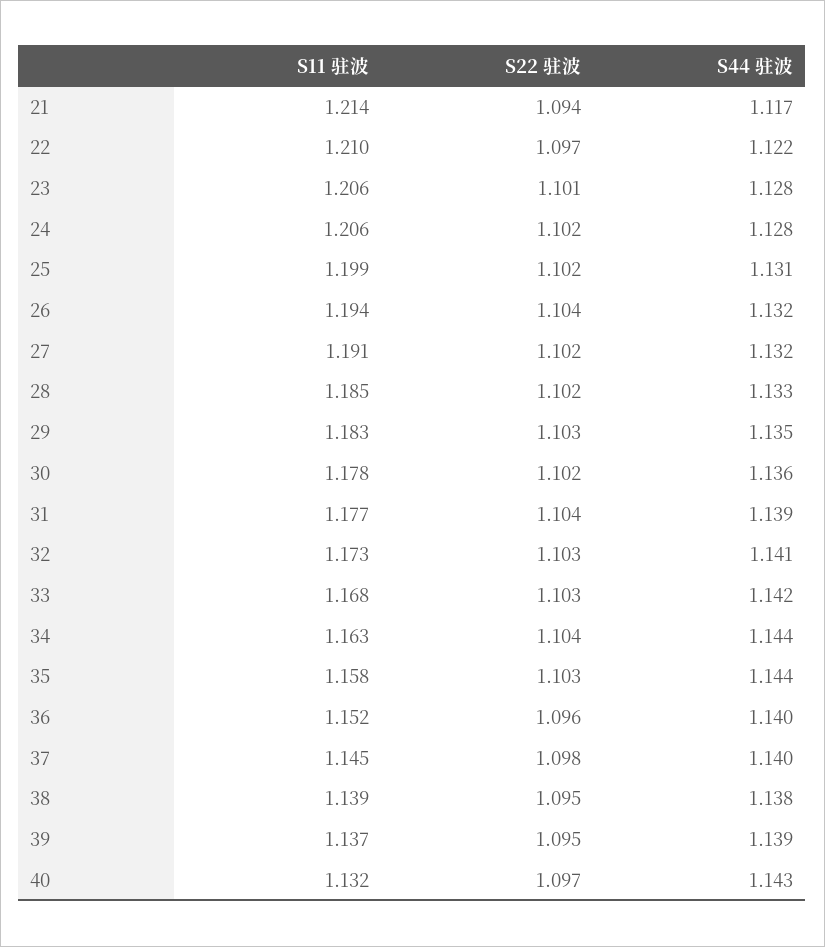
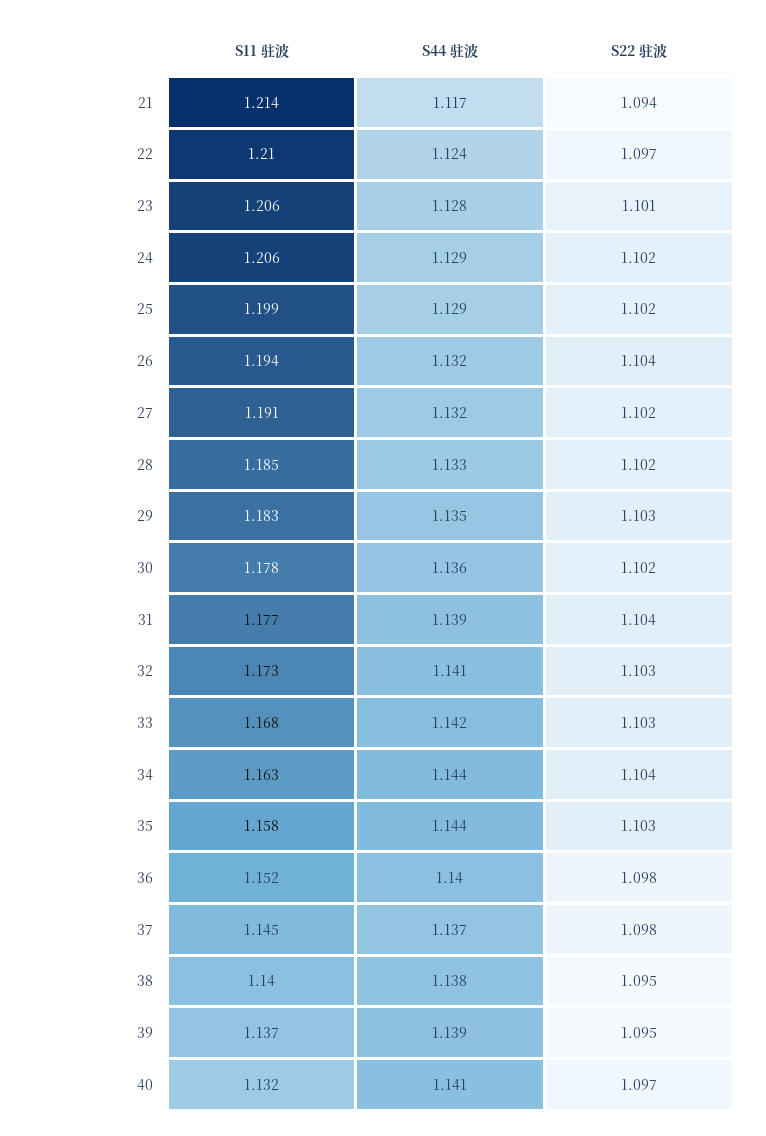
  {
    "S11 驻波": {
      "21": 1.214,
      "22": 1.21,
      "23": 1.206,
      "24": 1.206,
      "25": 1.199,
      "26": 1.194,
      "27": 1.191,
      "28": 1.185,
      "29": 1.183,
      "30": 1.178,
      "31": 1.177,
      "32": 1.173,
      "33": 1.168,
      "34": 1.163,
      "35": 1.158,
      "36": 1.152,
      "37": 1.145,
-     "38": 1.139,
+     "38": 1.14,
      "39": 1.137,
      "40": 1.132
    },
    "S22 驻波": {
      "21": 1.094,
      "22": 1.097,
      "23": 1.101,
      "24": 1.102,
      "25": 1.102,
      "26": 1.104,
      "27": 1.102,
      "28": 1.102,
      "29": 1.103,
      "30": 1.102,
      "31": 1.104,
      "32": 1.103,
      "33": 1.103,
      "34": 1.104,
      "35": 1.103,
-     "36": 1.096,
+     "36": 1.098,
      "37": 1.098,
      "38": 1.095,
      "39": 1.095,
      "40": 1.097
    },
    "S44 驻波": {
      "21": 1.117,
-     "22": 1.122,
+     "22": 1.124,
      "23": 1.128,
-     "24": 1.128,
+     "24": 1.129,
-     "25": 1.131,
+     "25": 1.129,
      "26": 1.132,
      "27": 1.132,
      "28": 1.133,
      "29": 1.135,
      "30": 1.136,
      "31": 1.139,
      "32": 1.141,
      "33": 1.142,
      "34": 1.144,
      "35": 1.144,
      "36": 1.14,
-     "37": 1.14,
+     "37": 1.137,
      "38": 1.138,
      "39": 1.139,
-     "40": 1.143
+     "40": 1.141
    }
  }

